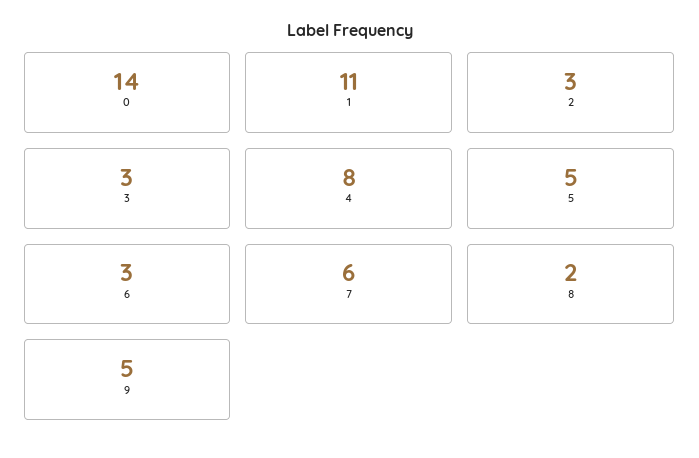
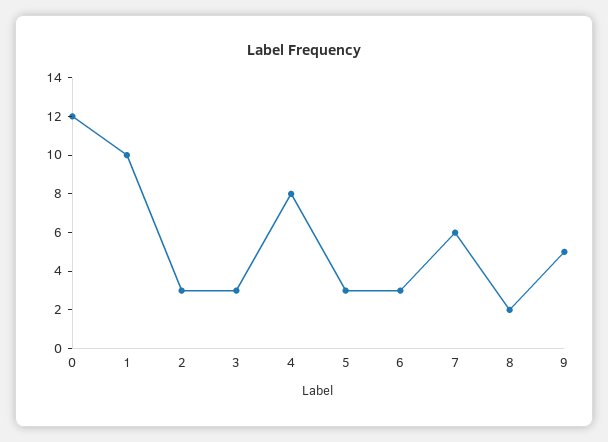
  {
-   "0": 14,
+   "0": 12,
-   "1": 11,
+   "1": 10,
    "2": 3,
    "3": 3,
    "4": 8,
-   "5": 5,
+   "5": 3,
    "6": 3,
    "7": 6,
    "8": 2,
    "9": 5
  }

